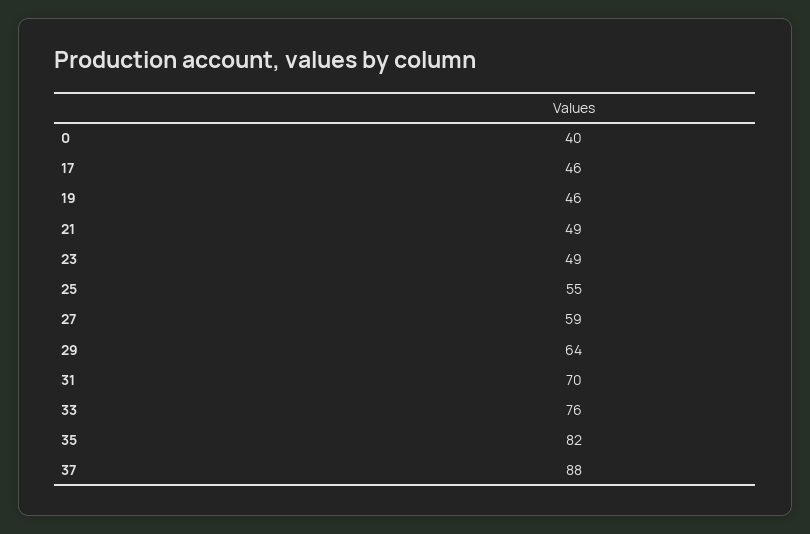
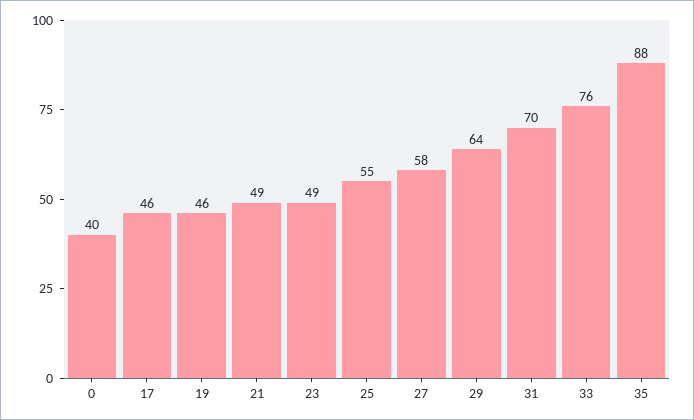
  {
    "0": 40,
    "17": 46,
    "19": 46,
    "21": 49,
    "23": 49,
    "25": 55,
-   "27": 59,
+   "27": 58,
    "29": 64,
    "31": 70,
    "33": 76,
-   "35": 82,
+   "35": 88
-   "37": 88
  }

